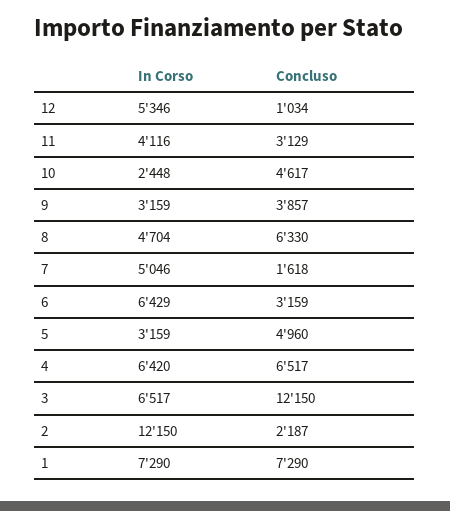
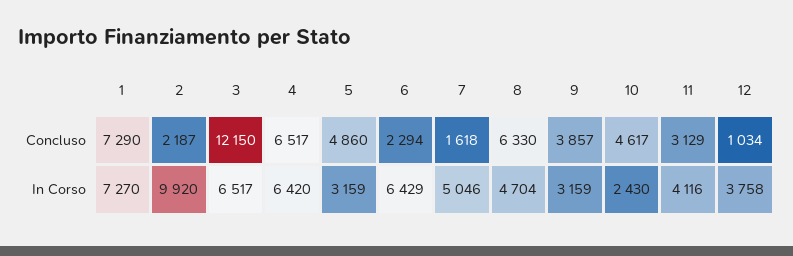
  {
    "In Corso": {
-     "12": 5346,
+     "12": 3758,
      "11": 4116,
-     "10": 2448,
+     "10": 2430,
      "9": 3159,
      "8": 4704,
      "7": 5046,
      "6": 6429,
      "5": 3159,
      "4": 6420,
      "3": 6517,
-     "2": 12150,
+     "2": 9920,
-     "1": 7290
+     "1": 7270
    },
    "Concluso": {
      "12": 1034,
      "11": 3129,
      "10": 4617,
      "9": 3857,
      "8": 6330,
      "7": 1618,
-     "6": 3159,
+     "6": 2294,
-     "5": 4960,
+     "5": 4860,
      "4": 6517,
      "3": 12150,
      "2": 2187,
      "1": 7290
    }
  }

